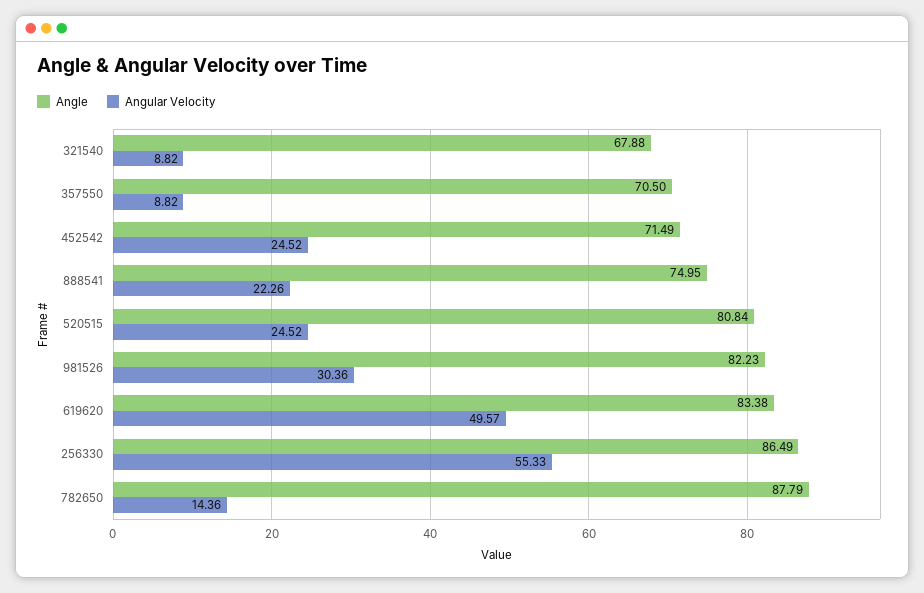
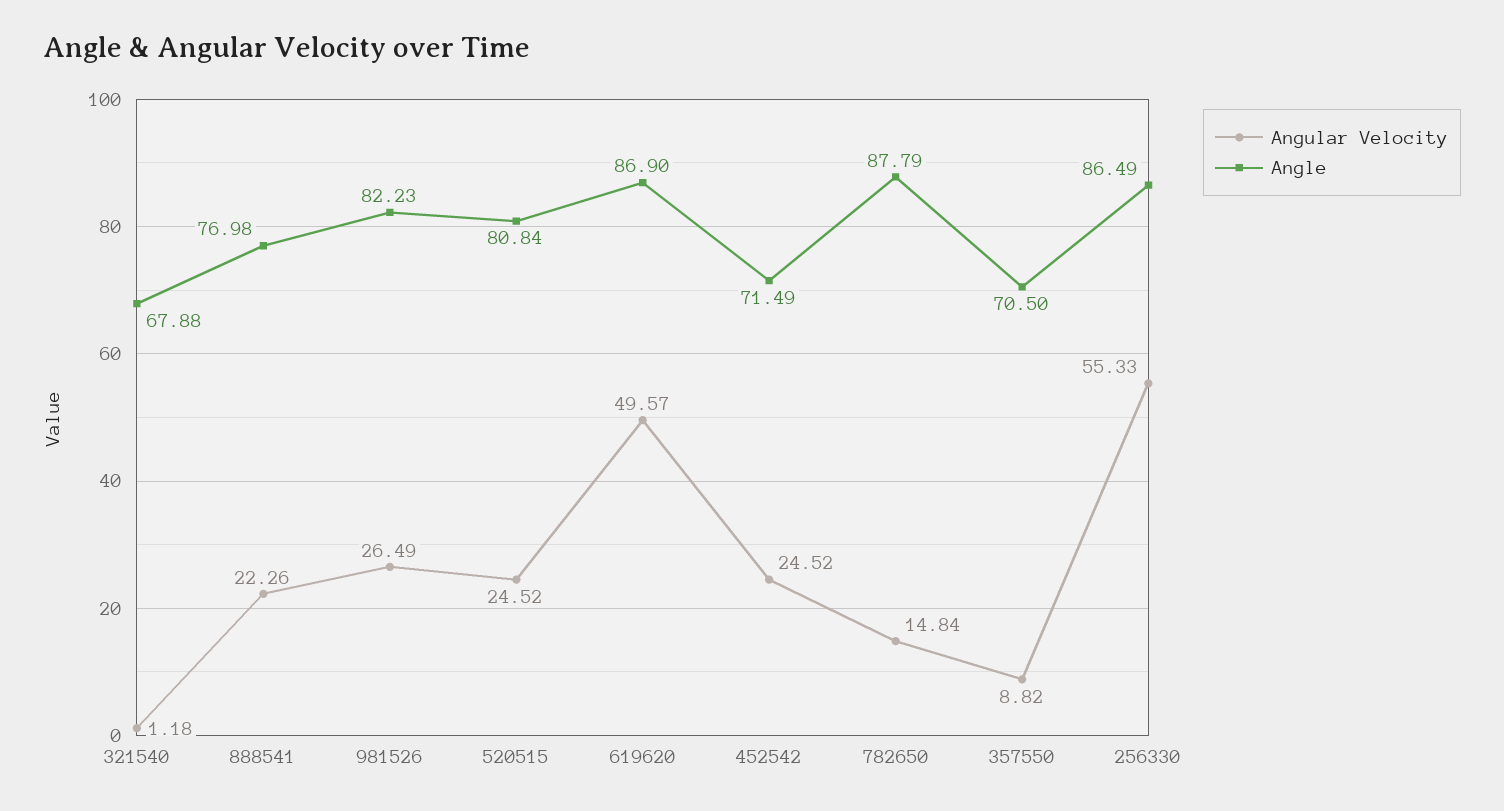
  {
    "Angle": {
      "321540": 67.88,
      "357550": 70.5,
      "452542": 71.49,
-     "888541": 74.95,
+     "888541": 76.98,
      "520515": 80.84,
      "981526": 82.23,
-     "619620": 83.38,
+     "619620": 86.9,
      "256330": 86.49,
      "782650": 87.79
    },
    "Angular Velocity": {
-     "321540": 8.82,
+     "321540": 1.18,
      "357550": 8.82,
      "452542": 24.52,
      "888541": 22.26,
      "520515": 24.52,
-     "981526": 30.36,
+     "981526": 26.49,
      "619620": 49.57,
      "256330": 55.33,
-     "782650": 14.36
+     "782650": 14.84
    }
  }

